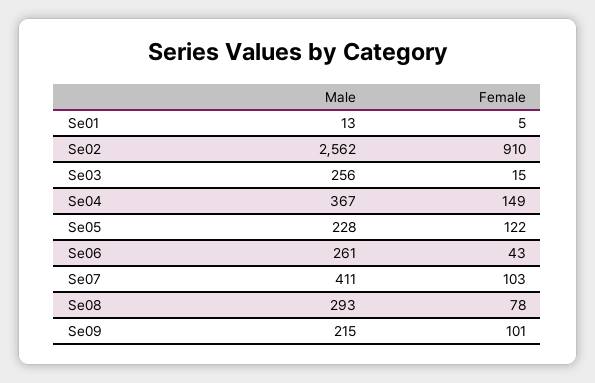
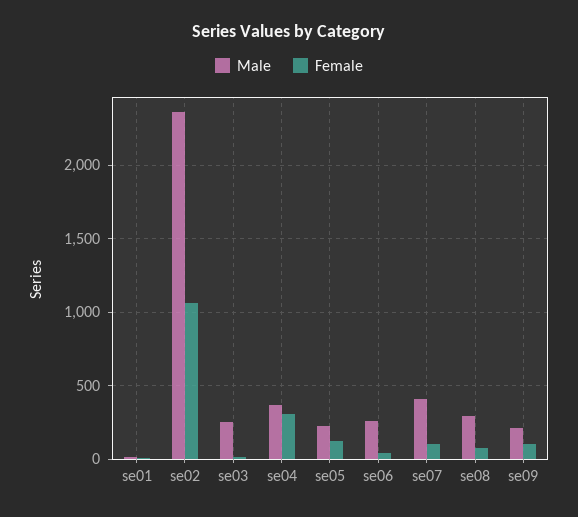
  {
    "Male": {
      "Se01": 13,
-     "Se02": 2562,
+     "Se02": 2350,
      "Se03": 256,
      "Se04": 367,
      "Se05": 228,
      "Se06": 261,
      "Se07": 411,
      "Se08": 293,
      "Se09": 215
    },
    "Female": {
      "Se01": 5,
-     "Se02": 910,
+     "Se02": 1050,
      "Se03": 15,
-     "Se04": 149,
+     "Se04": 300,
      "Se05": 122,
      "Se06": 43,
      "Se07": 103,
      "Se08": 78,
      "Se09": 101
    }
  }

